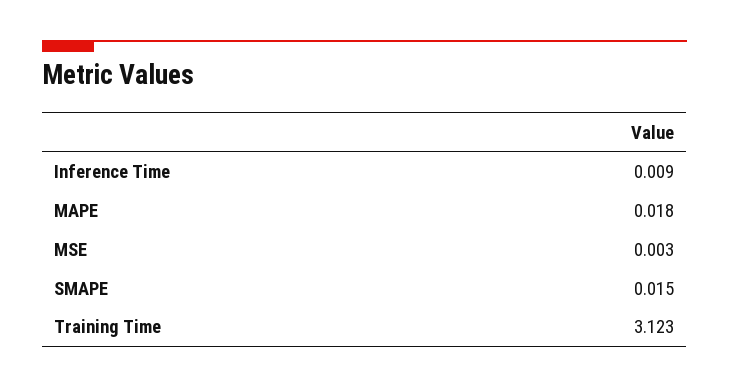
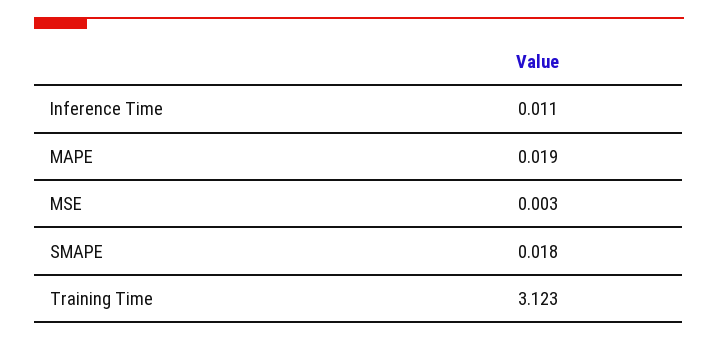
  {
-   "Inference Time": 0.009,
+   "Inference Time": 0.011,
-   "MAPE": 0.018,
+   "MAPE": 0.019,
    "MSE": 0.003,
-   "SMAPE": 0.015,
+   "SMAPE": 0.018,
    "Training Time": 3.123
  }

